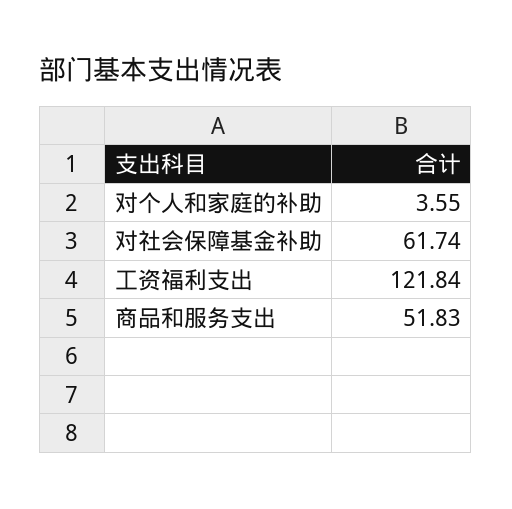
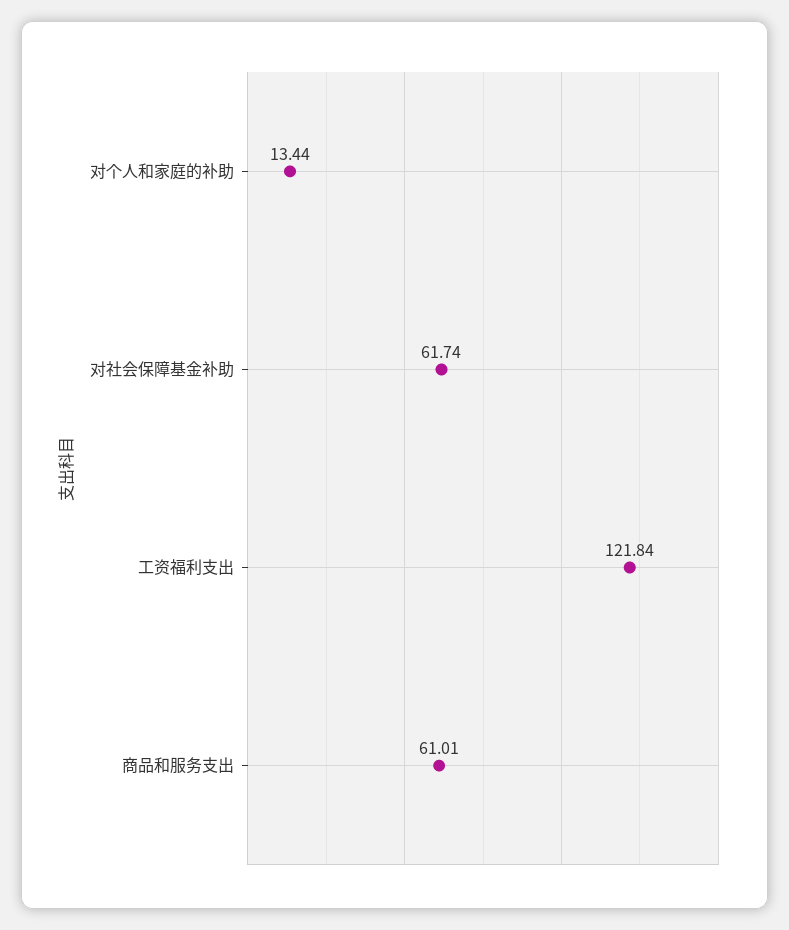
  {
-   "对个人和家庭的补助": 3.55,
+   "对个人和家庭的补助": 13.44,
    "对社会保障基金补助": 61.74,
    "工资福利支出": 121.84,
-   "商品和服务支出": 51.83
+   "商品和服务支出": 61.01
  }

